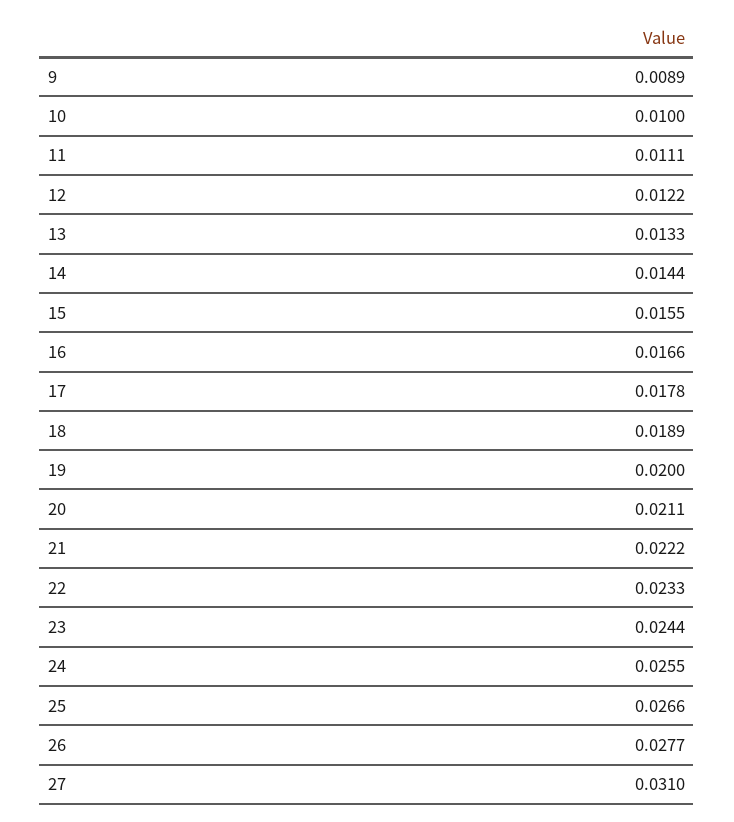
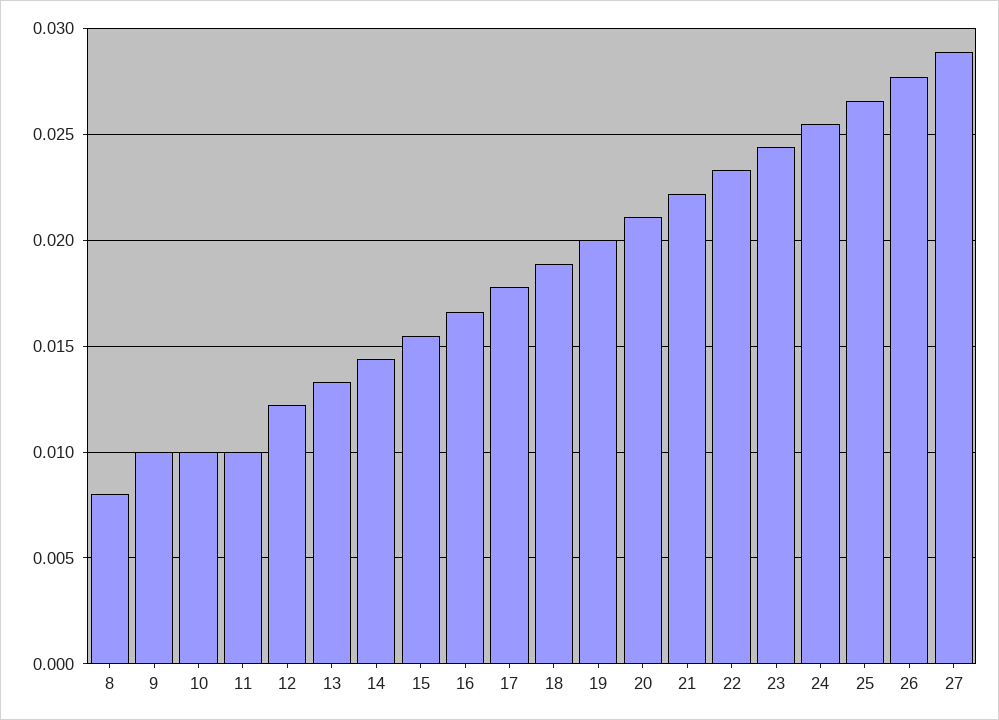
  {
-   "9": 0.0089,
+   "9": 0.01,
    "10": 0.01,
-   "11": 0.0111,
+   "11": 0.01,
    "12": 0.0122,
    "13": 0.0133,
    "14": 0.0144,
    "15": 0.0155,
    "16": 0.0166,
    "17": 0.0178,
    "18": 0.0189,
    "19": 0.02,
    "20": 0.0211,
    "21": 0.0222,
    "22": 0.0233,
    "23": 0.0244,
    "24": 0.0255,
    "25": 0.0266,
    "26": 0.0277,
-   "27": 0.031
+   "27": 0.029,
+   "8": 0.008
  }

